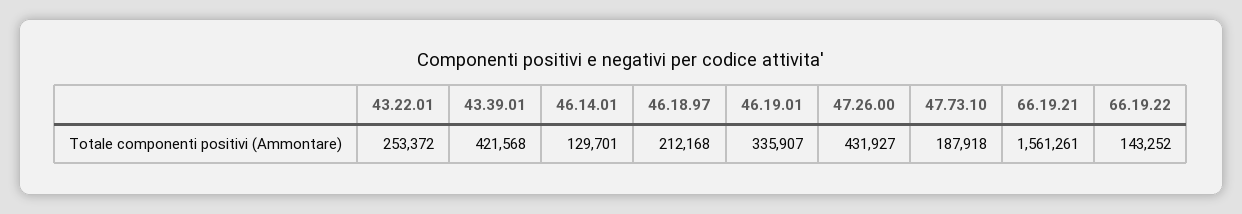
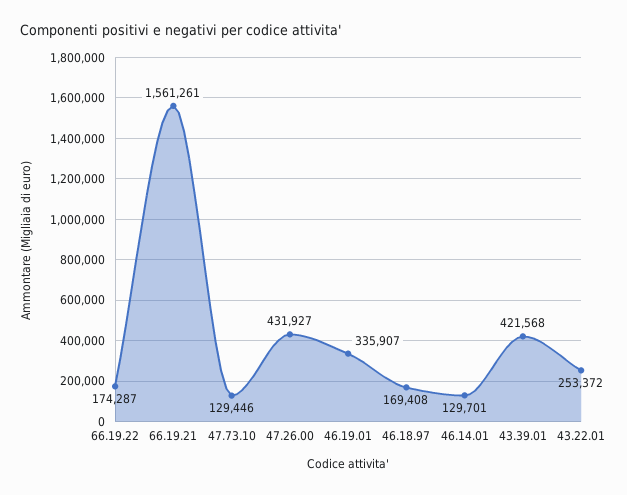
  {
    "43.22.01": 253372,
    "43.39.01": 421568,
    "46.14.01": 129701,
-   "46.18.97": 212168,
+   "46.18.97": 169408,
    "46.19.01": 335907,
    "47.26.00": 431927,
-   "47.73.10": 187918,
+   "47.73.10": 129446,
    "66.19.21": 1561261,
-   "66.19.22": 143252
+   "66.19.22": 174287
  }

